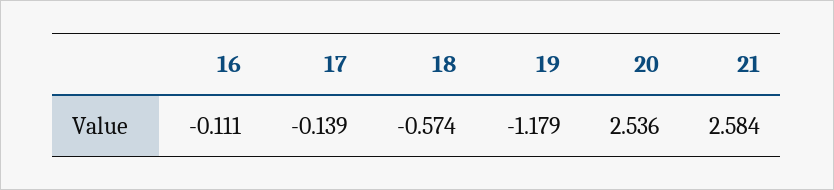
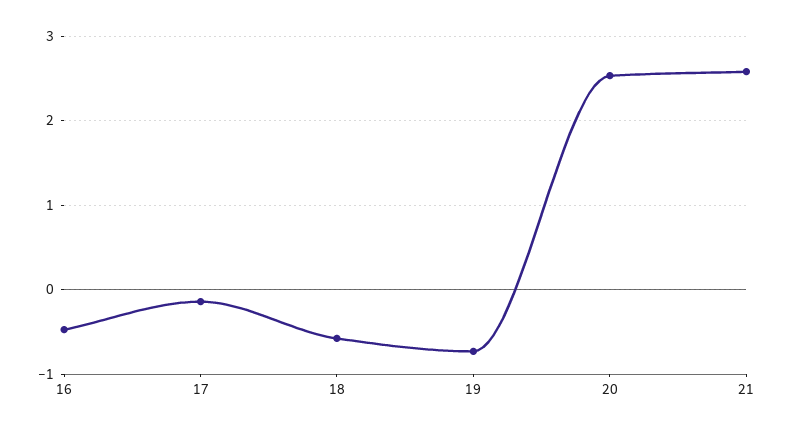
  {
-   "16": -0.111,
+   "16": -0.5,
    "17": -0.139,
    "18": -0.574,
-   "19": -1.179,
+   "19": -0.7,
    "20": 2.536,
    "21": 2.584
  }

